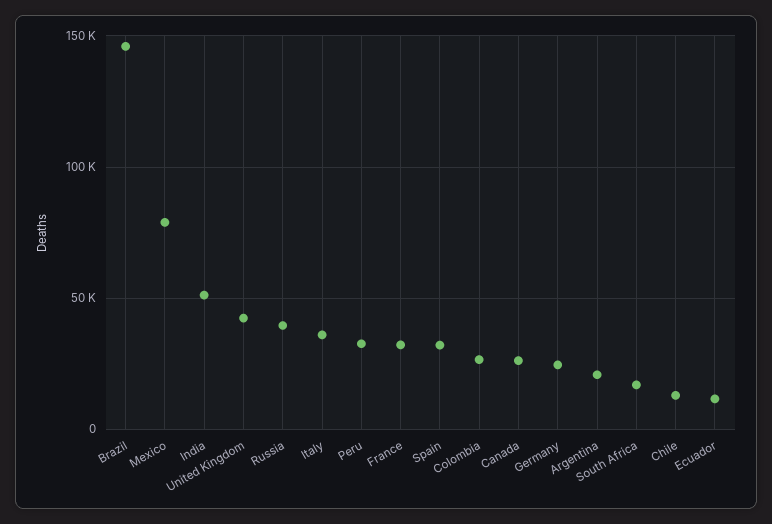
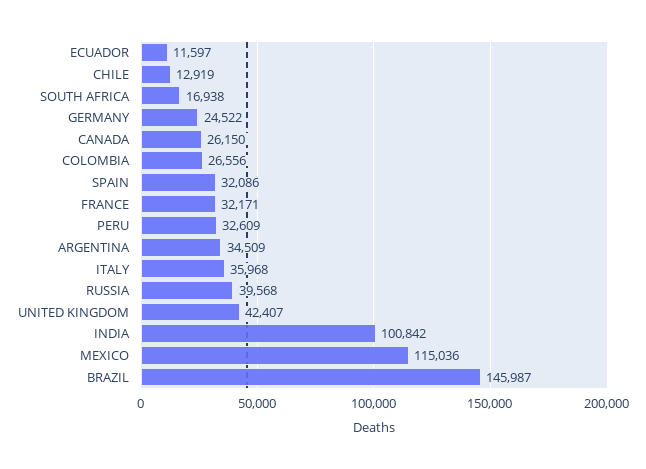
  {
    "Brazil": 145987,
-   "Mexico": 80000,
+   "Mexico": 115036,
-   "India": 50000,
+   "India": 100842,
    "United Kingdom": 42407,
    "Russia": 39568,
    "Italy": 35968,
    "Peru": 32609,
    "France": 32171,
    "Spain": 32086,
    "Colombia": 26556,
    "Canada": 26150,
    "Germany": 24522,
-   "Argentina": 20000,
+   "Argentina": 34509,
    "South Africa": 16938,
    "Chile": 12919,
    "Ecuador": 11597
  }

